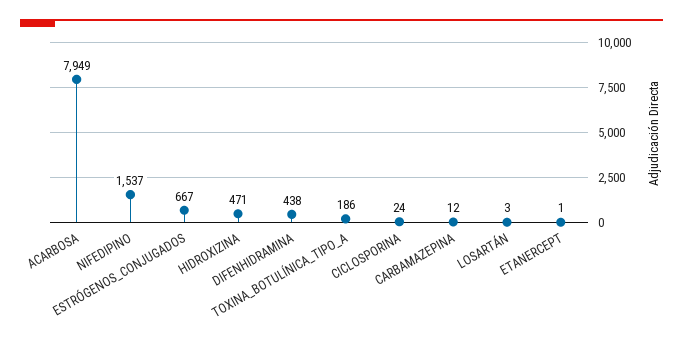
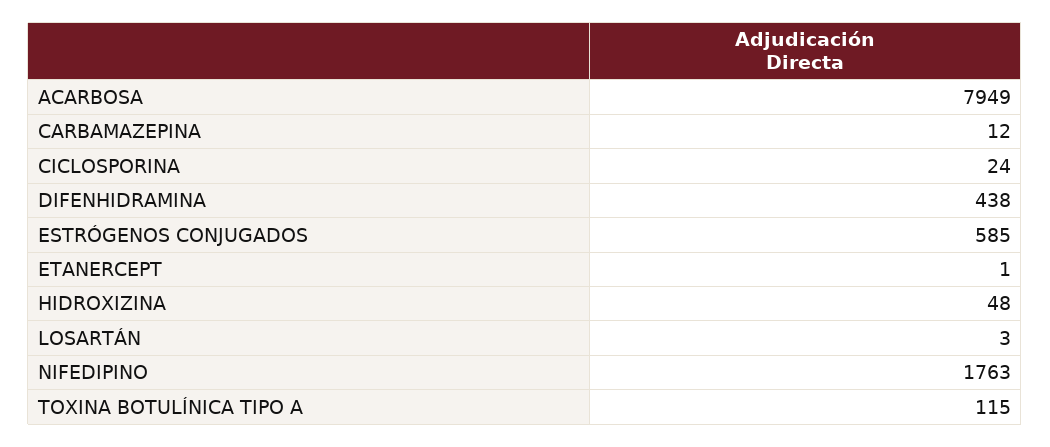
  {
    "ACARBOSA": 7949,
-   "NIFEDIPINO": 1537,
+   "NIFEDIPINO": 1763,
-   "ESTRÓGENOS_CONJUGADOS": 667,
+   "ESTRÓGENOS_CONJUGADOS": 585,
-   "HIDROXIZINA": 471,
+   "HIDROXIZINA": 48,
    "DIFENHIDRAMINA": 438,
-   "TOXINA_BOTULÍNICA_TIPO_A": 186,
+   "TOXINA_BOTULÍNICA_TIPO_A": 115,
    "CICLOSPORINA": 24,
    "CARBAMAZEPINA": 12,
    "LOSARTÁN": 3,
    "ETANERCEPT": 1
  }

